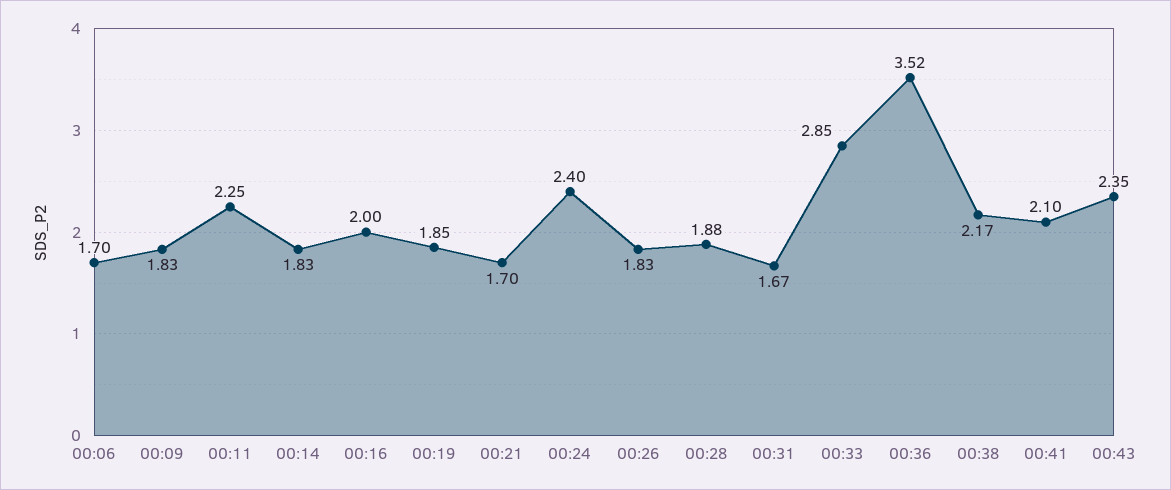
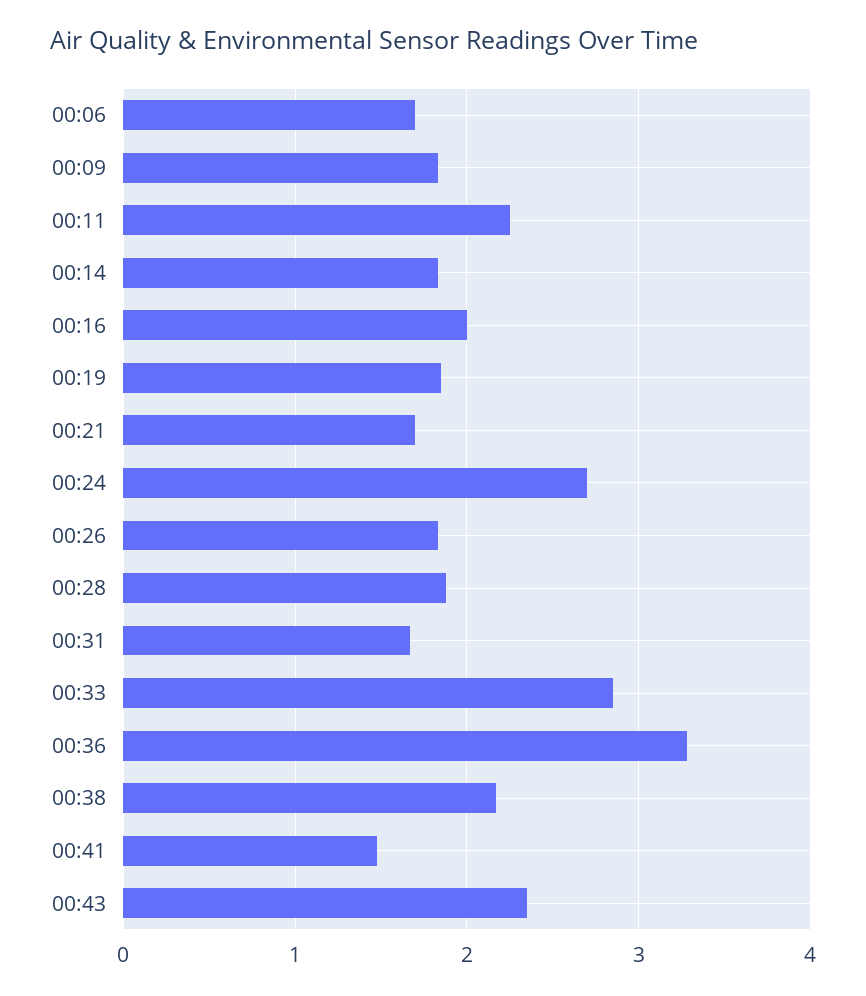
  {
    "00:06": 1.7,
    "00:09": 1.83,
    "00:11": 2.25,
    "00:14": 1.83,
    "00:16": 2,
    "00:19": 1.85,
    "00:21": 1.7,
-   "00:24": 2.4,
+   "00:24": 2.7,
    "00:26": 1.83,
    "00:28": 1.88,
    "00:31": 1.67,
    "00:33": 2.85,
-   "00:36": 3.52,
+   "00:36": 3.3,
    "00:38": 2.17,
-   "00:41": 2.1,
+   "00:41": 1.5,
    "00:43": 2.35
  }

